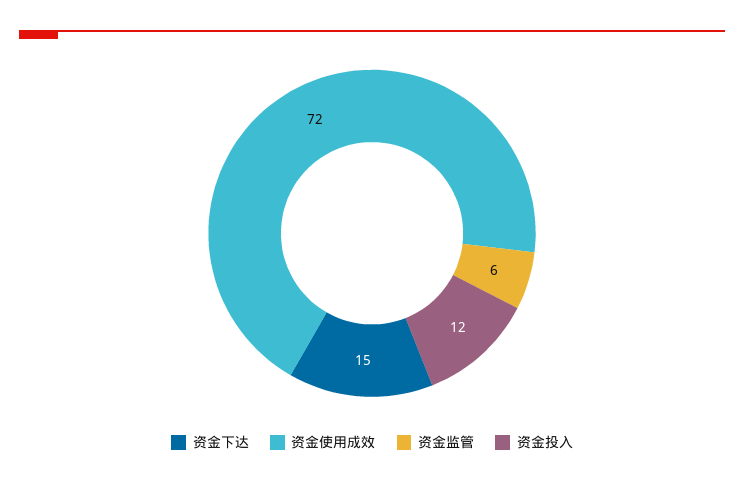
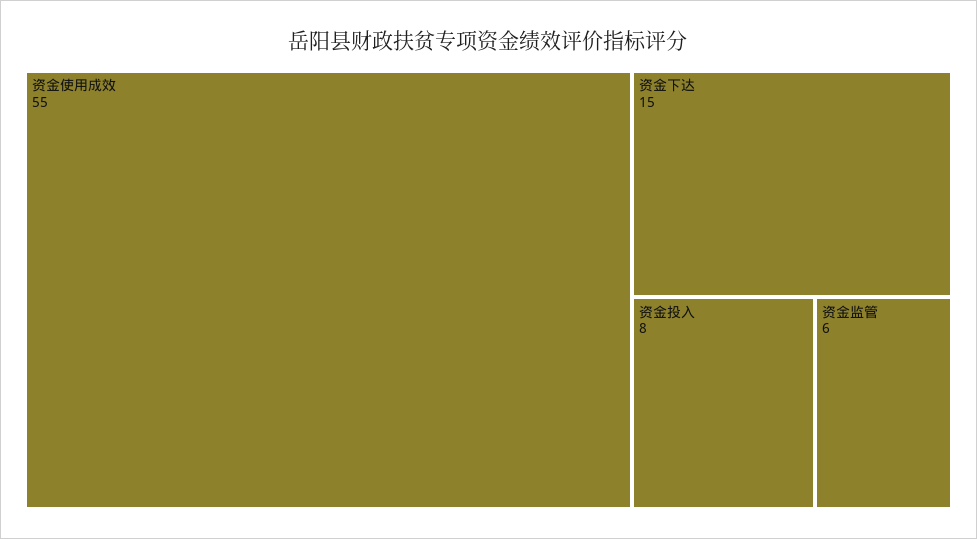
  {
    "资金下达": 15,
-   "资金使用成效": 72,
+   "资金使用成效": 55,
    "资金监管": 6,
-   "资金投入": 12
+   "资金投入": 8
  }

